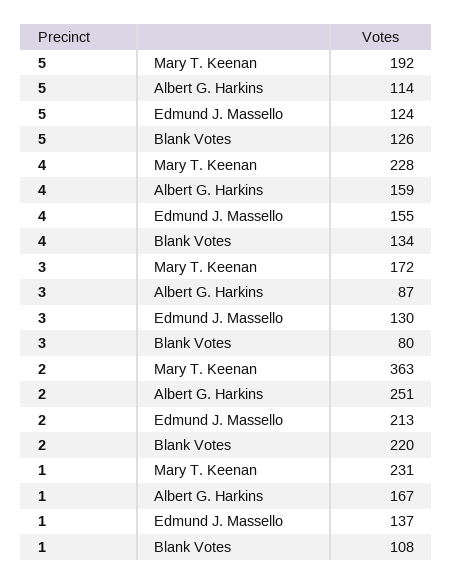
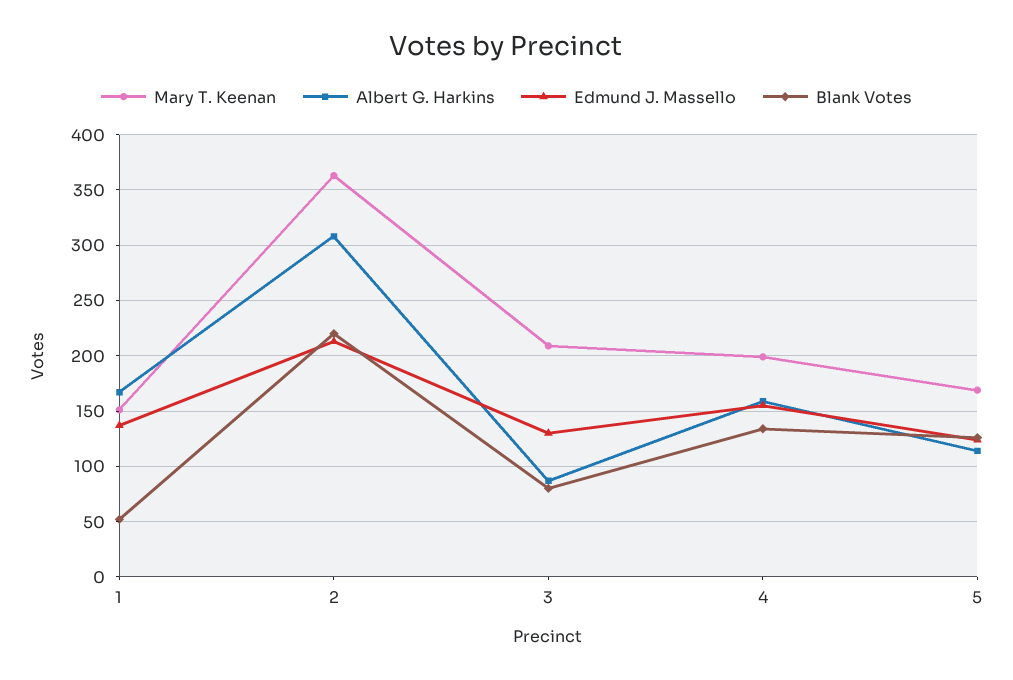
  {
    "Mary T. Keenan": {
-     "5": 192,
+     "5": 170,
-     "4": 228,
+     "4": 200,
-     "3": 172,
+     "3": 210,
      "2": 363,
-     "1": 231
+     "1": 150
    },
    "Albert G. Harkins": {
      "5": 114,
      "4": 159,
      "3": 87,
-     "2": 251,
+     "2": 310,
      "1": 167
    },
    "Edmund J. Massello": {
      "5": 124,
      "4": 155,
      "3": 130,
      "2": 213,
      "1": 137
    },
    "Blank Votes": {
      "5": 126,
      "4": 134,
      "3": 80,
      "2": 220,
-     "1": 108
+     "1": 50
    }
  }

